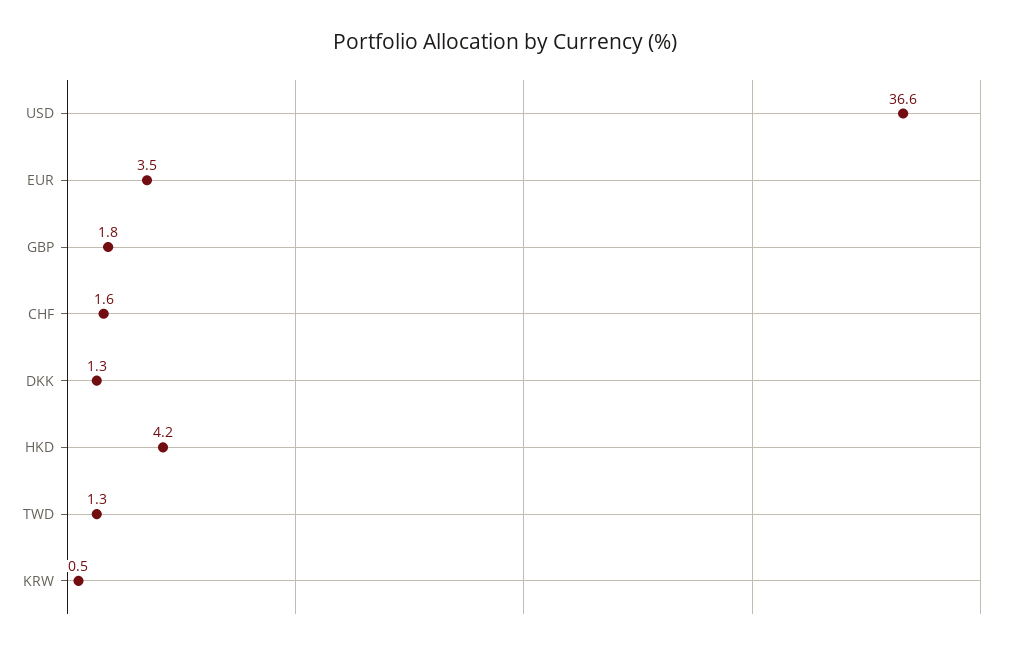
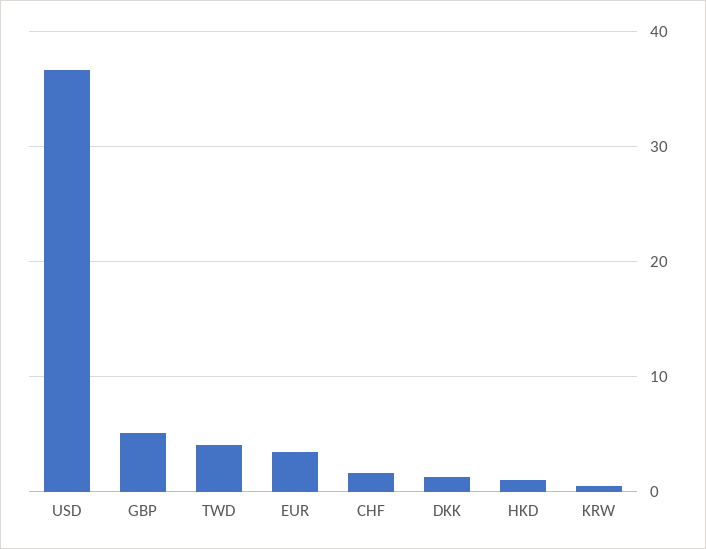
  {
    "USD": 36.6,
    "EUR": 3.5,
-   "GBP": 1.8,
+   "GBP": 5,
    "CHF": 1.6,
    "DKK": 1.3,
-   "HKD": 4.2,
+   "HKD": 1,
-   "TWD": 1.3,
+   "TWD": 4,
    "KRW": 0.5
  }

